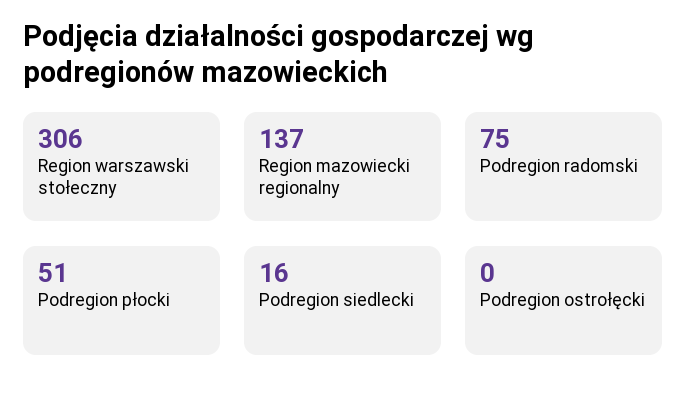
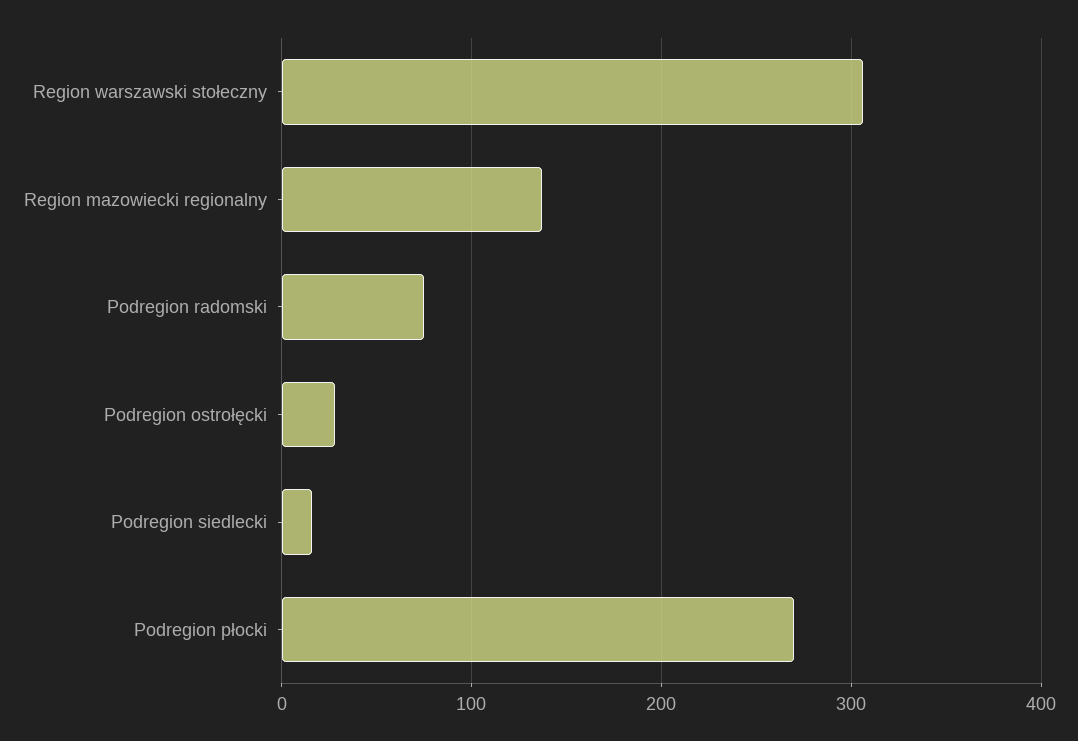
  {
    "Region warszawski stołeczny": 306,
    "Region mazowiecki regionalny": 137,
    "Podregion radomski": 75,
-   "Podregion płocki": 51,
+   "Podregion płocki": 270,
    "Podregion siedlecki": 16,
-   "Podregion ostrołęcki": 0
+   "Podregion ostrołęcki": 30
  }

